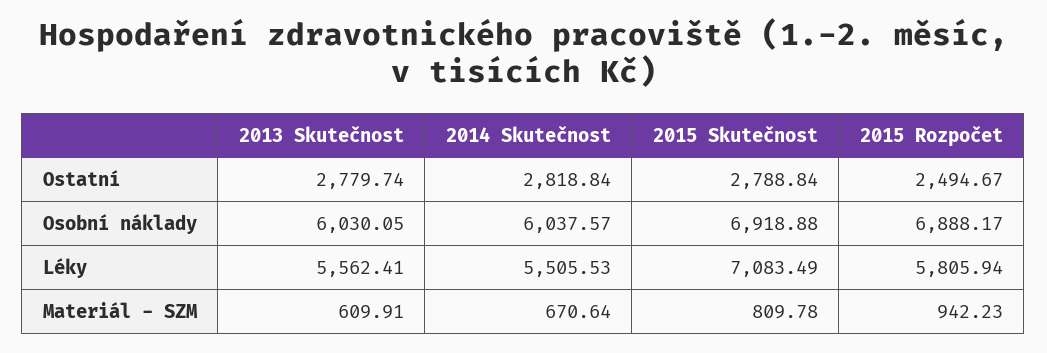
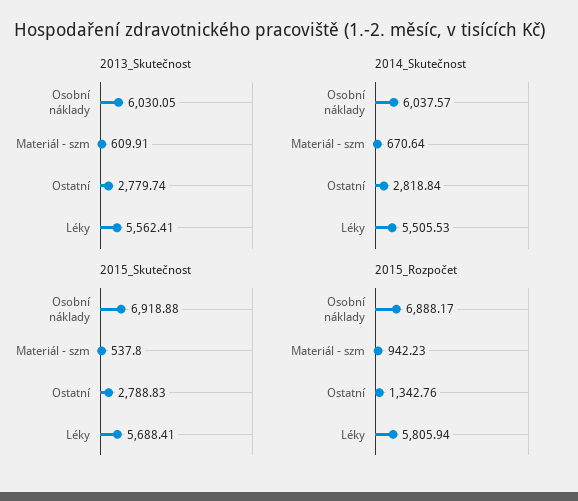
  {
    "2013 Skutečnost": {
      "Ostatní": 2779.74,
      "Osobní náklady": 6030.05,
      "Léky": 5562.41,
      "Materiál - SZM": 609.91
    },
    "2014 Skutečnost": {
      "Ostatní": 2818.84,
      "Osobní náklady": 6037.57,
      "Léky": 5505.53,
      "Materiál - SZM": 670.64
    },
    "2015 Skutečnost": {
-     "Ostatní": 2788.84,
+     "Ostatní": 2788.83,
      "Osobní náklady": 6918.88,
-     "Léky": 7083.49,
+     "Léky": 5688.41,
-     "Materiál - SZM": 809.78
+     "Materiál - SZM": 537.8
    },
    "2015 Rozpočet": {
-     "Ostatní": 2494.67,
+     "Ostatní": 1342.76,
      "Osobní náklady": 6888.17,
      "Léky": 5805.94,
      "Materiál - SZM": 942.23
    }
  }

